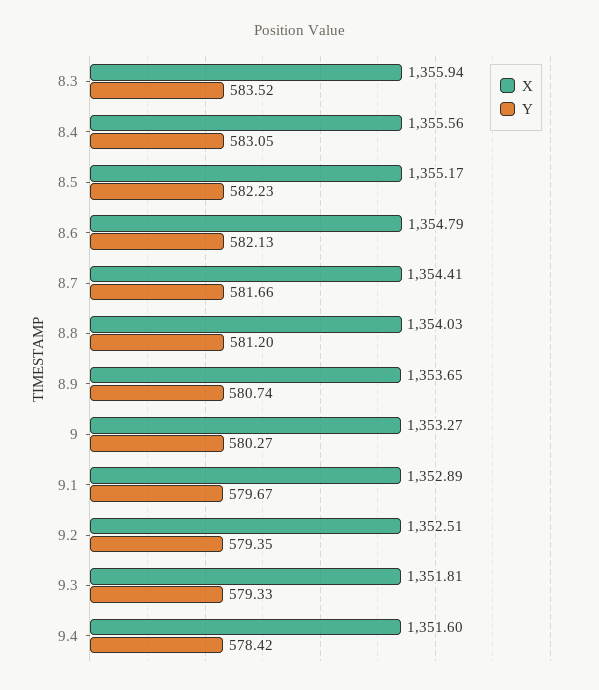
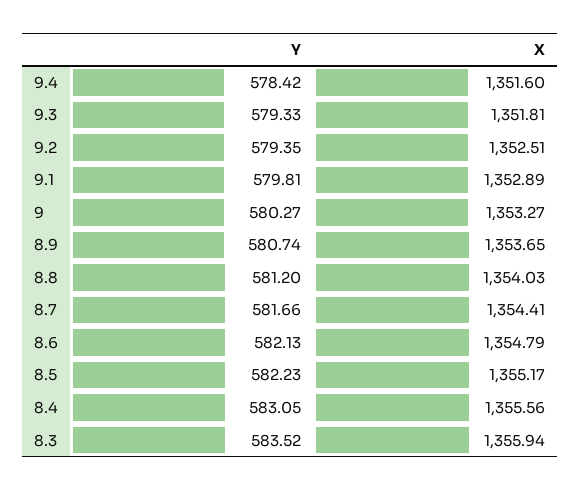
  {
    "X": {
      "8.3": 1355.94,
      "8.4": 1355.56,
      "8.5": 1355.17,
      "8.6": 1354.79,
      "8.7": 1354.41,
      "8.8": 1354.03,
      "8.9": 1353.65,
      "9": 1353.27,
      "9.1": 1352.89,
      "9.2": 1352.51,
      "9.3": 1351.81,
      "9.4": 1351.6
    },
    "Y": {
      "8.3": 583.52,
      "8.4": 583.05,
      "8.5": 582.23,
      "8.6": 582.13,
      "8.7": 581.66,
      "8.8": 581.2,
      "8.9": 580.74,
      "9": 580.27,
-     "9.1": 579.67,
+     "9.1": 579.81,
      "9.2": 579.35,
      "9.3": 579.33,
      "9.4": 578.42
    }
  }

